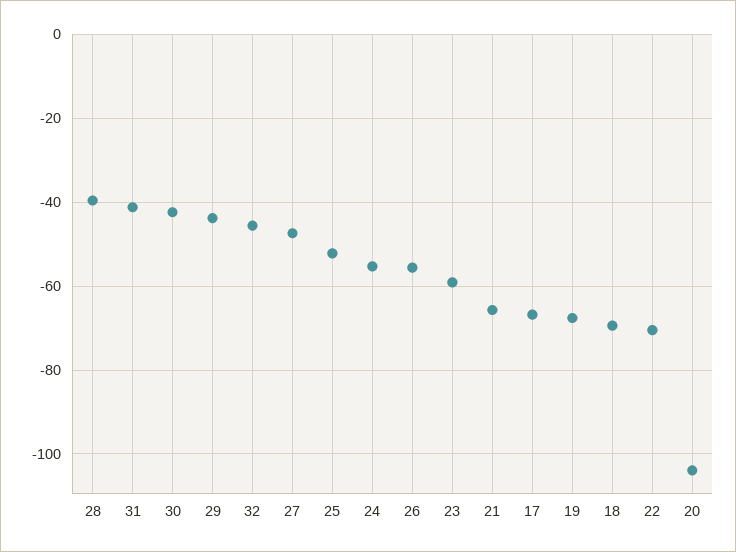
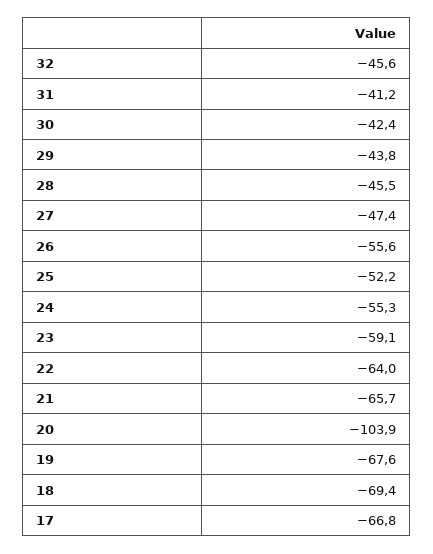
  {
-   "28": -40,
+   "28": -45.5,
    "31": -41.2,
    "30": -42.4,
    "29": -43.8,
    "32": -45.6,
    "27": -47.4,
    "25": -52.2,
    "24": -55.3,
    "26": -55.6,
    "23": -59.1,
    "21": -65.7,
    "17": -66.8,
    "19": -67.6,
    "18": -69.4,
-   "22": -70,
+   "22": -64,
    "20": -103.9
  }

